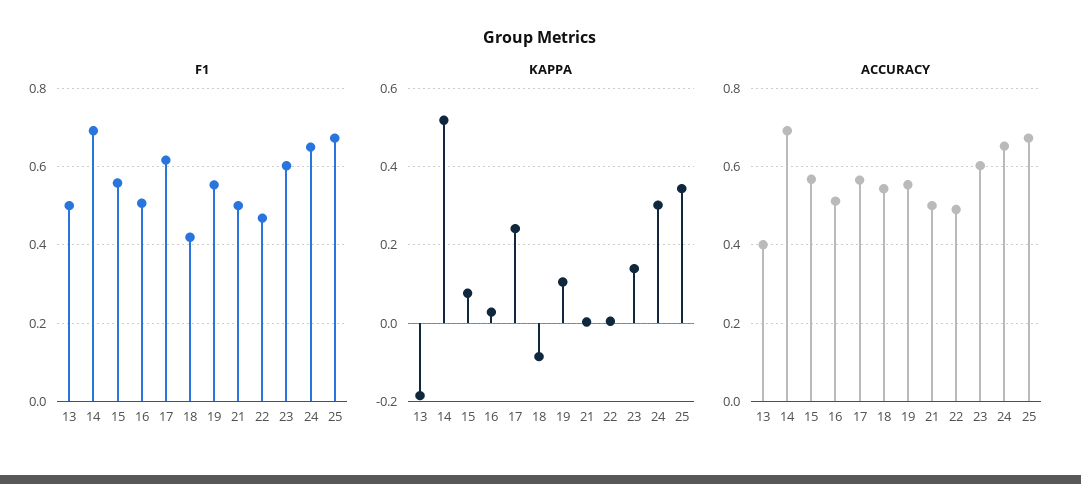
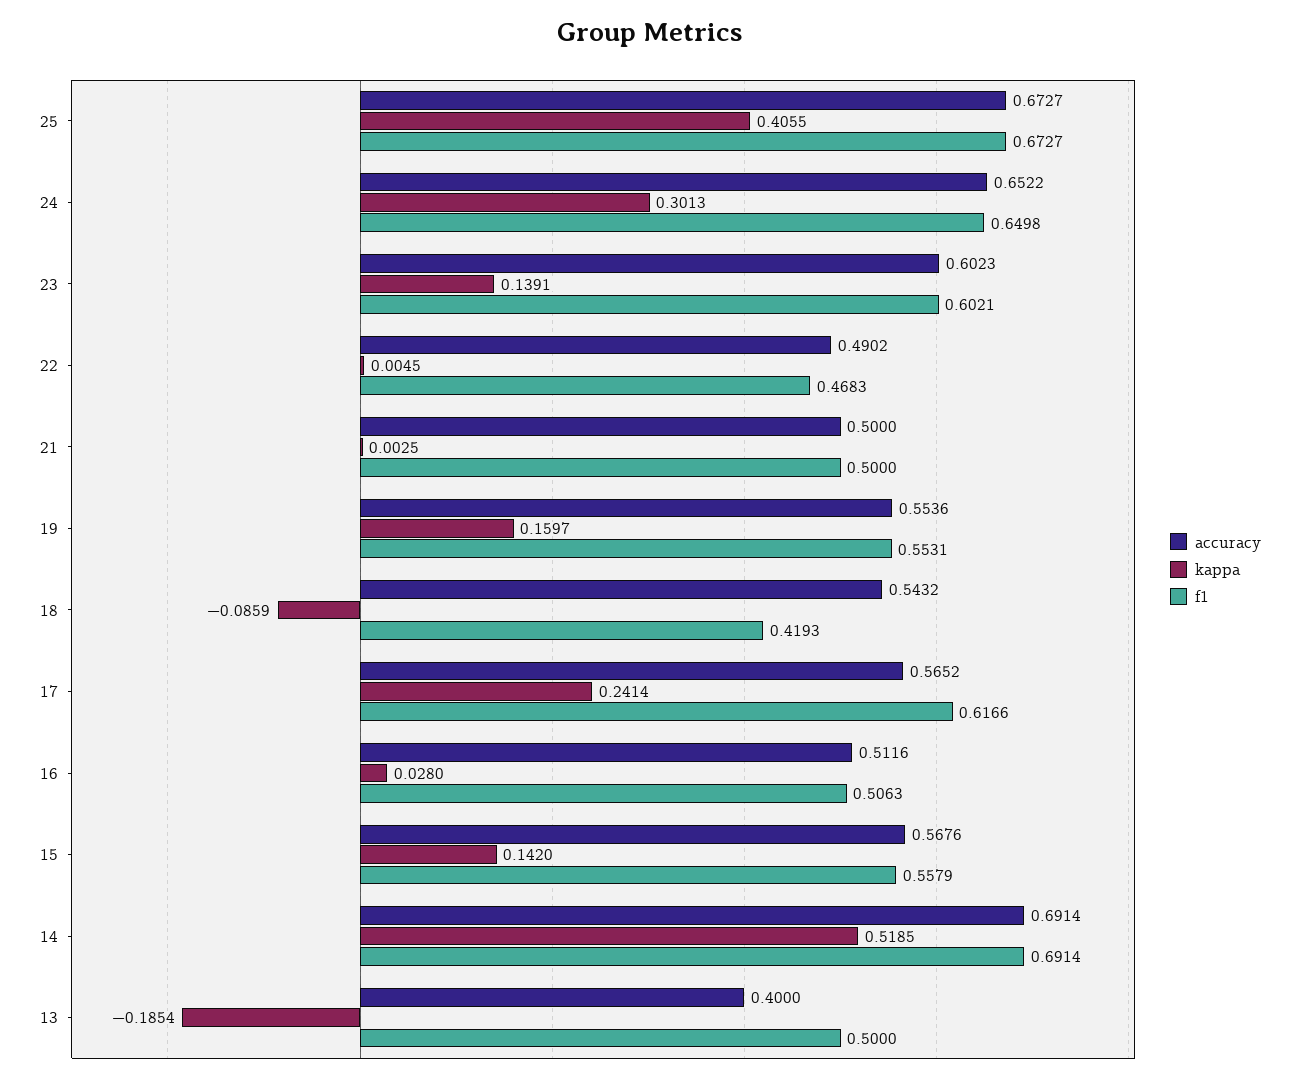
  {
    "F1": {
      "13": 0.5,
      "14": 0.6914,
      "15": 0.5579,
      "16": 0.5063,
      "17": 0.6166,
      "18": 0.4193,
      "19": 0.5531,
      "21": 0.5,
      "22": 0.4683,
      "23": 0.6021,
      "24": 0.6498,
      "25": 0.6727
    },
    "KAPPA": {
      "13": -0.1854,
      "14": 0.5185,
-     "15": 0.08,
+     "15": 0.142,
      "16": 0.028,
      "17": 0.2414,
      "18": -0.0859,
-     "19": 0.1,
+     "19": 0.1597,
      "21": 0.0025,
      "22": 0.0045,
      "23": 0.1391,
      "24": 0.3013,
-     "25": 0.34
+     "25": 0.4055
    },
    "ACCURACY": {
      "13": 0.4,
      "14": 0.6914,
      "15": 0.5676,
      "16": 0.5116,
      "17": 0.5652,
      "18": 0.5432,
      "19": 0.5536,
      "21": 0.5,
      "22": 0.4902,
      "23": 0.6023,
      "24": 0.6522,
      "25": 0.6727
    }
  }

